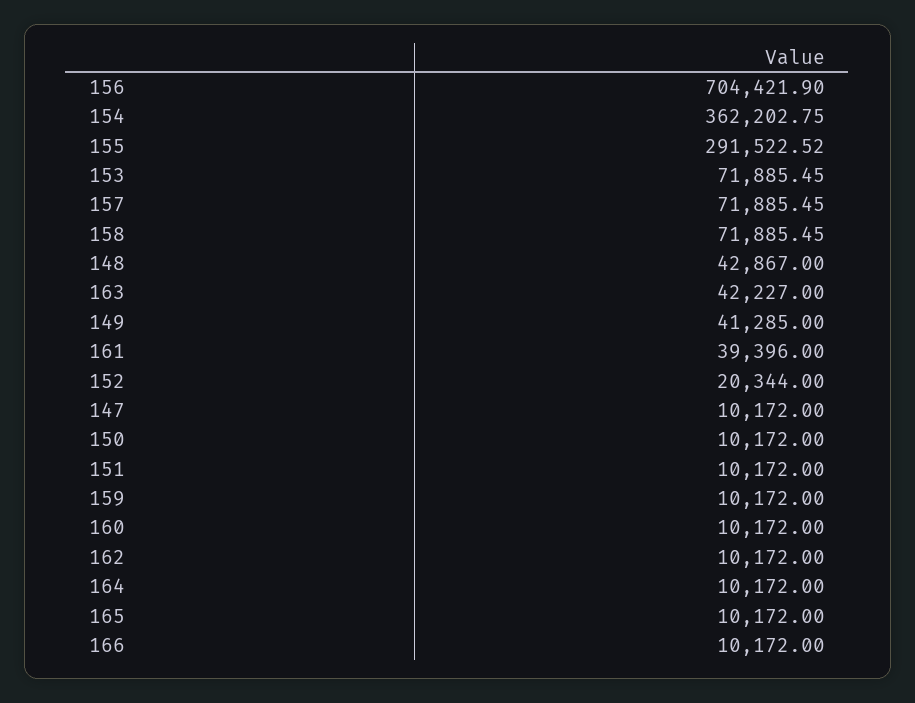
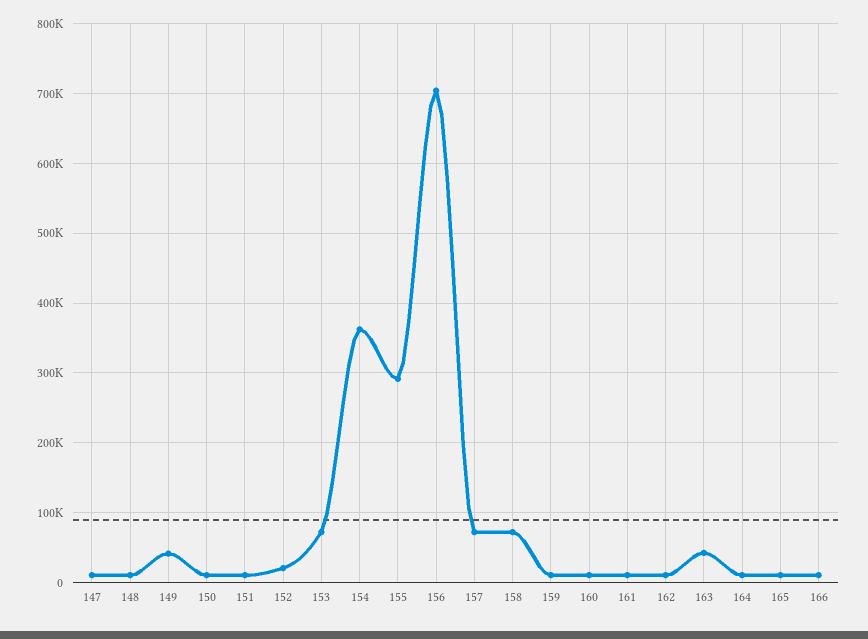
  {
    "156": 704421.9,
    "154": 362202.75,
    "155": 291522.52,
    "153": 71885.45,
    "157": 71885.45,
    "158": 71885.45,
-   "148": 42867,
+   "148": 10000,
    "163": 42227,
    "149": 41285,
-   "161": 39396,
+   "161": 10000,
    "152": 20344,
    "147": 10172,
    "150": 10172,
    "151": 10172,
    "159": 10172,
    "160": 10172,
    "162": 10172,
    "164": 10172,
    "165": 10172,
    "166": 10172
  }

